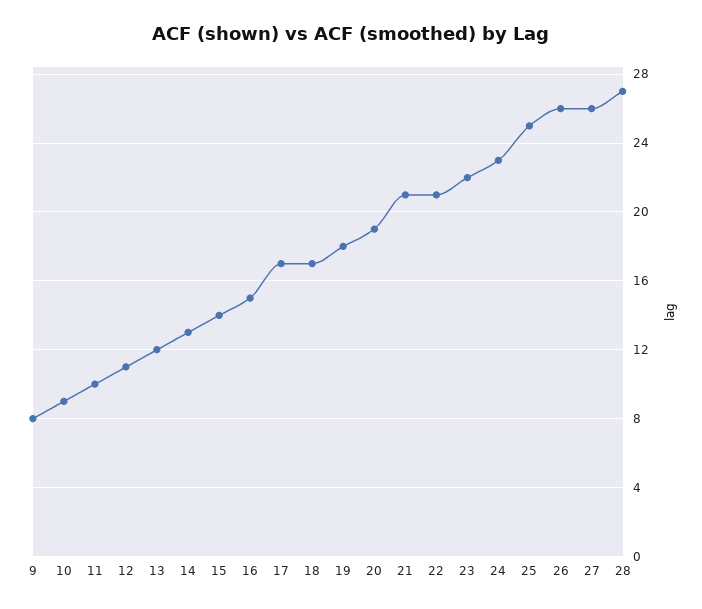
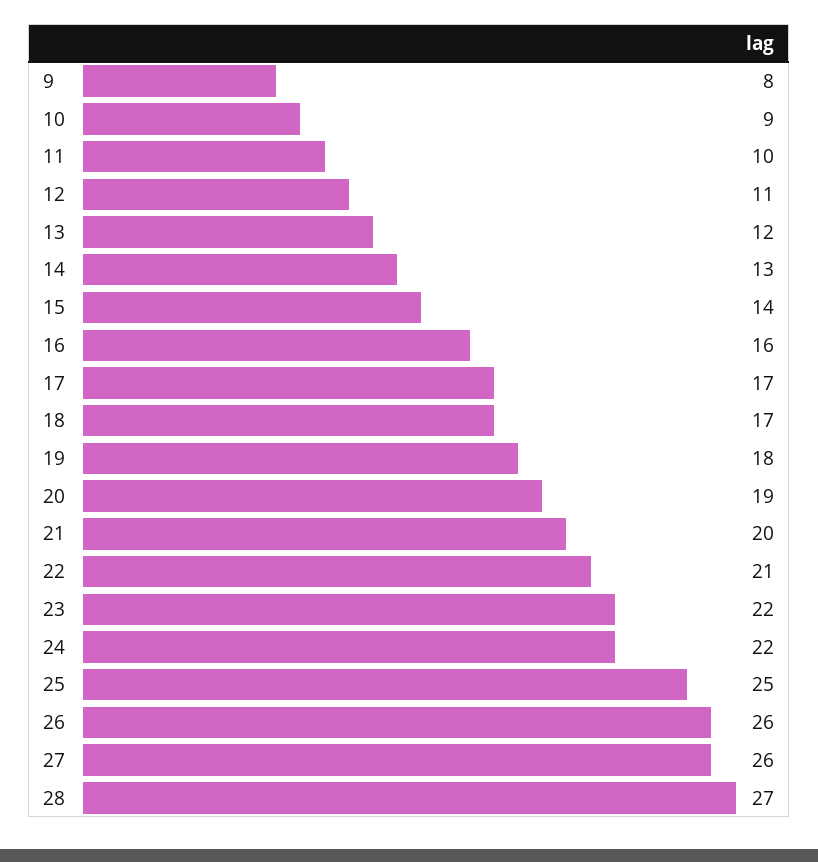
  {
    "9": 8,
    "10": 9,
    "11": 10,
    "12": 11,
    "13": 12,
    "14": 13,
    "15": 14,
-   "16": 15,
+   "16": 16,
    "17": 17,
    "18": 17,
    "19": 18,
    "20": 19,
-   "21": 21,
+   "21": 20,
    "22": 21,
    "23": 22,
-   "24": 23,
+   "24": 22,
    "25": 25,
    "26": 26,
    "27": 26,
    "28": 27
  }

